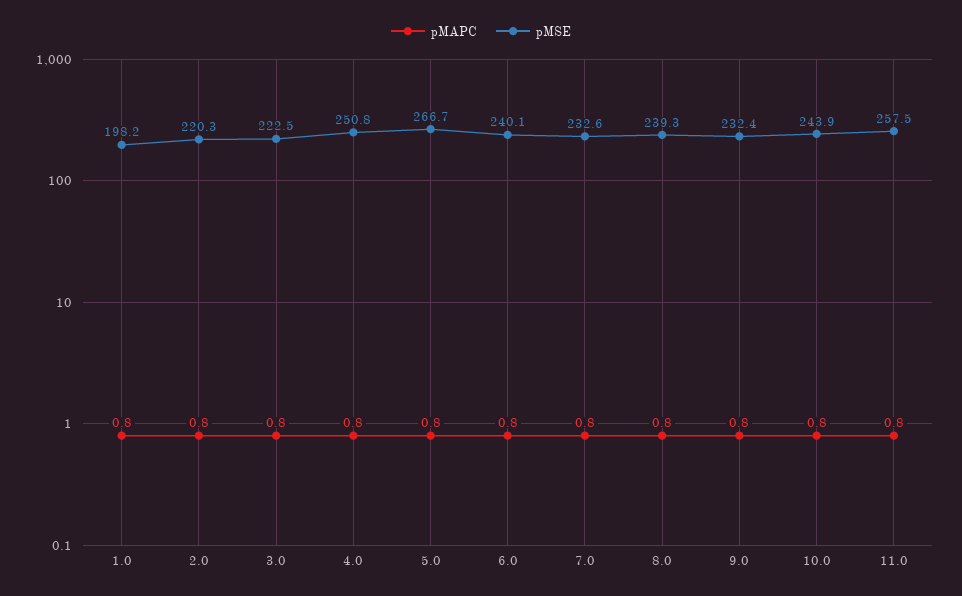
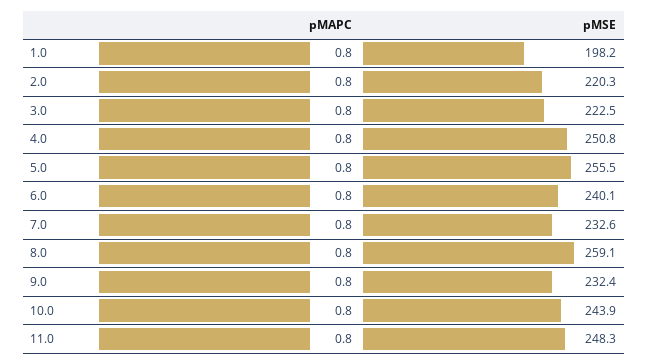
  {
    "pMAPC": {
      "1.0": 0.8,
      "2.0": 0.8,
      "3.0": 0.8,
      "4.0": 0.8,
      "5.0": 0.8,
      "6.0": 0.8,
      "7.0": 0.8,
      "8.0": 0.8,
      "9.0": 0.8,
      "10.0": 0.8,
      "11.0": 0.8
    },
    "pMSE": {
      "1.0": 198.2,
      "2.0": 220.3,
      "3.0": 222.5,
      "4.0": 250.8,
-     "5.0": 266.7,
+     "5.0": 255.5,
      "6.0": 240.1,
      "7.0": 232.6,
-     "8.0": 239.3,
+     "8.0": 259.1,
      "9.0": 232.4,
      "10.0": 243.9,
-     "11.0": 257.5
+     "11.0": 248.3
    }
  }

